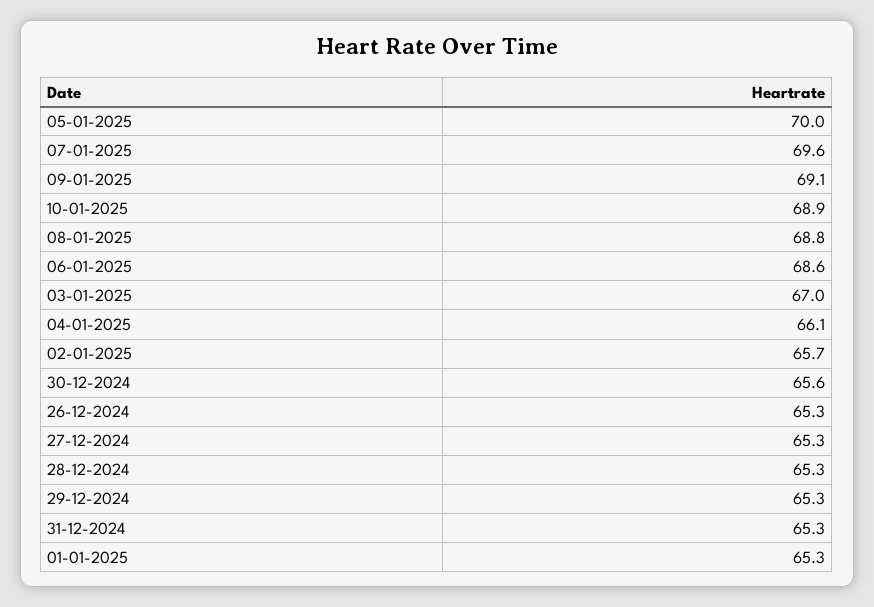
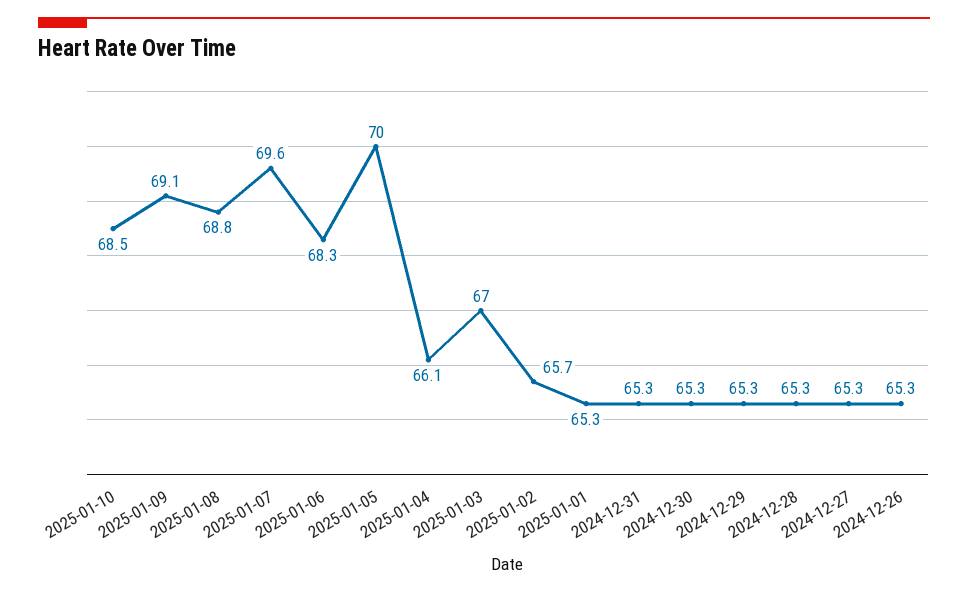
  {
    "05-01-2025": 70,
    "07-01-2025": 69.6,
    "09-01-2025": 69.1,
-   "10-01-2025": 68.9,
+   "10-01-2025": 68.5,
    "08-01-2025": 68.8,
-   "06-01-2025": 68.6,
+   "06-01-2025": 68.3,
    "03-01-2025": 67,
    "04-01-2025": 66.1,
    "02-01-2025": 65.7,
-   "30-12-2024": 65.6,
+   "30-12-2024": 65.3,
    "26-12-2024": 65.3,
    "27-12-2024": 65.3,
    "28-12-2024": 65.3,
    "29-12-2024": 65.3,
    "31-12-2024": 65.3,
    "01-01-2025": 65.3
  }

